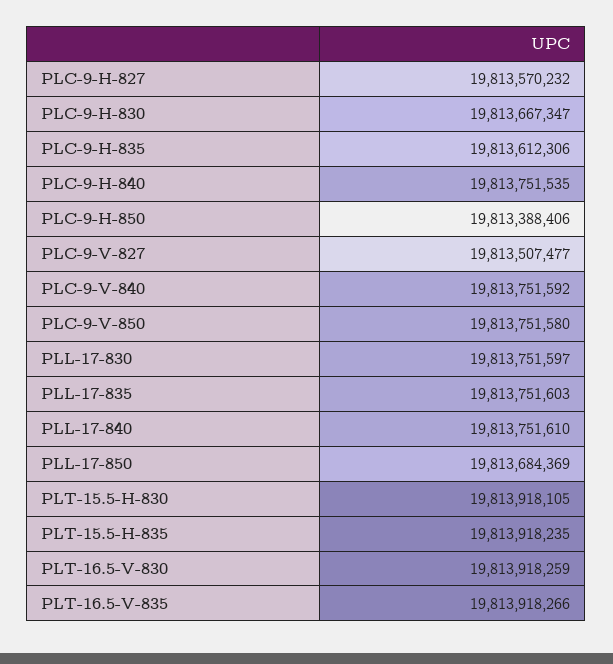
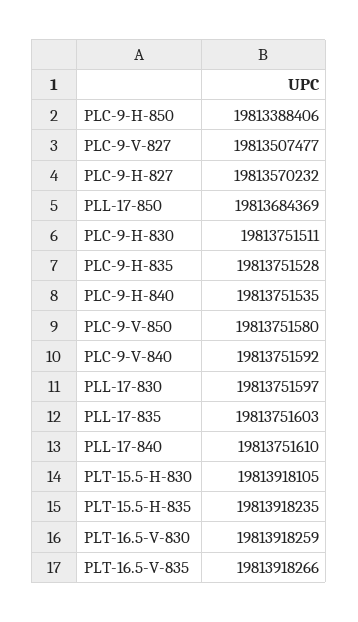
  {
    "PLC-9-H-827": 19813570232,
-   "PLC-9-H-830": 19813667347,
+   "PLC-9-H-830": 19813751511,
-   "PLC-9-H-835": 19813612306,
+   "PLC-9-H-835": 19813751528,
    "PLC-9-H-840": 19813751535,
    "PLC-9-H-850": 19813388406,
    "PLC-9-V-827": 19813507477,
    "PLC-9-V-840": 19813751592,
    "PLC-9-V-850": 19813751580,
    "PLL-17-830": 19813751597,
    "PLL-17-835": 19813751603,
    "PLL-17-840": 19813751610,
    "PLL-17-850": 19813684369,
    "PLT-15.5-H-830": 19813918105,
    "PLT-15.5-H-835": 19813918235,
    "PLT-16.5-V-830": 19813918259,
    "PLT-16.5-V-835": 19813918266
  }

